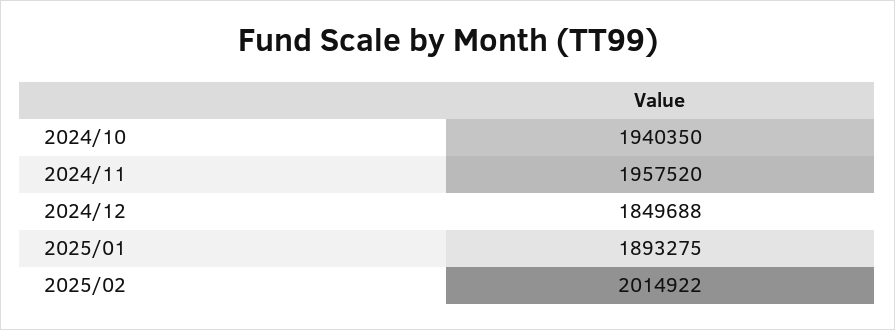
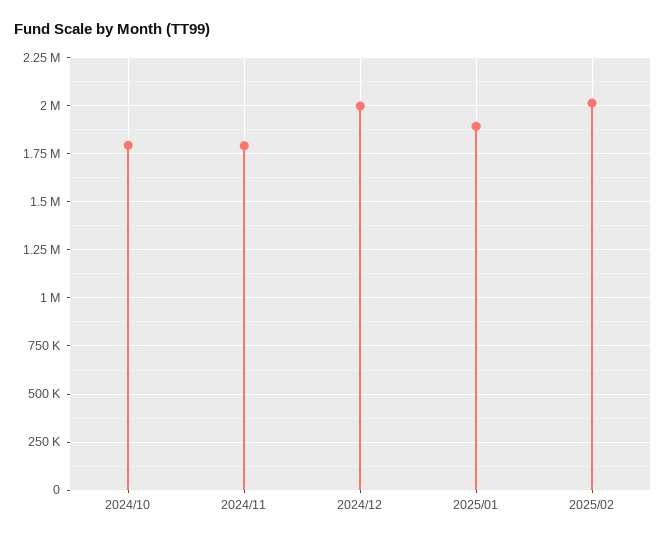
  {
-   "2024/10": 1940350,
+   "2024/10": 1800000,
-   "2024/11": 1957520,
+   "2024/11": 1800000,
-   "2024/12": 1849688,
+   "2024/12": 2000000,
    "2025/01": 1893275,
    "2025/02": 2014922
  }

